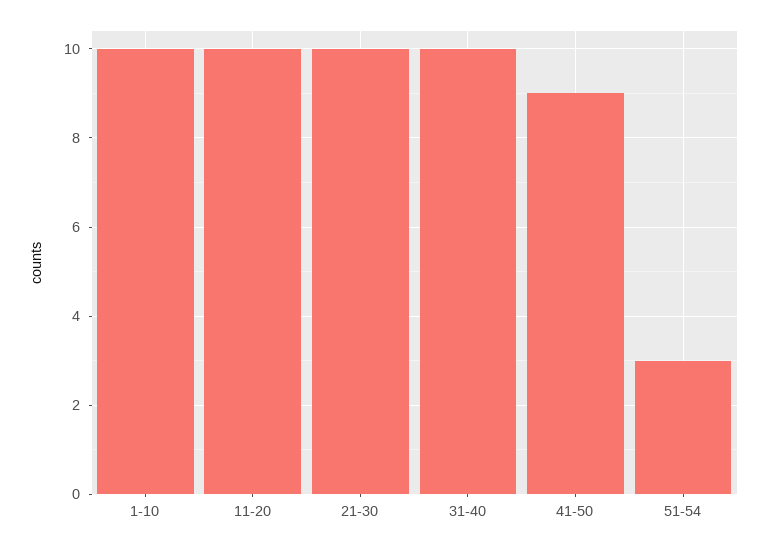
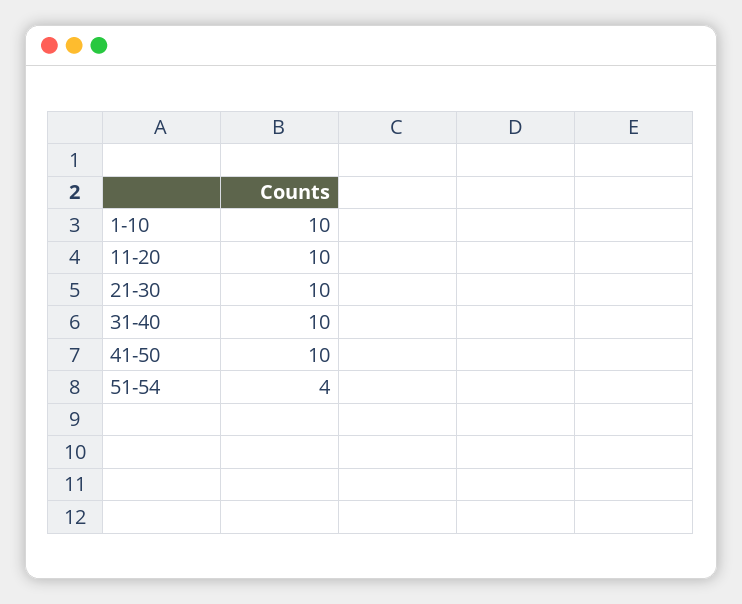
  {
    "1-10": 10,
    "11-20": 10,
    "21-30": 10,
    "31-40": 10,
-   "41-50": 9,
+   "41-50": 10,
-   "51-54": 3
+   "51-54": 4
  }

